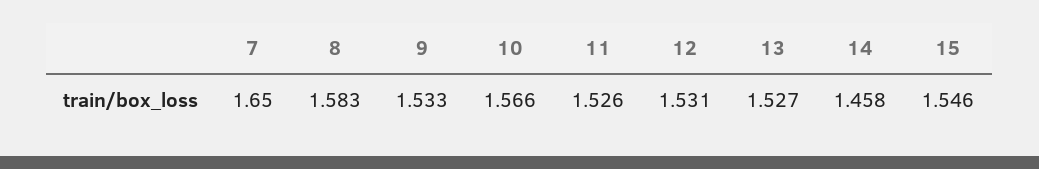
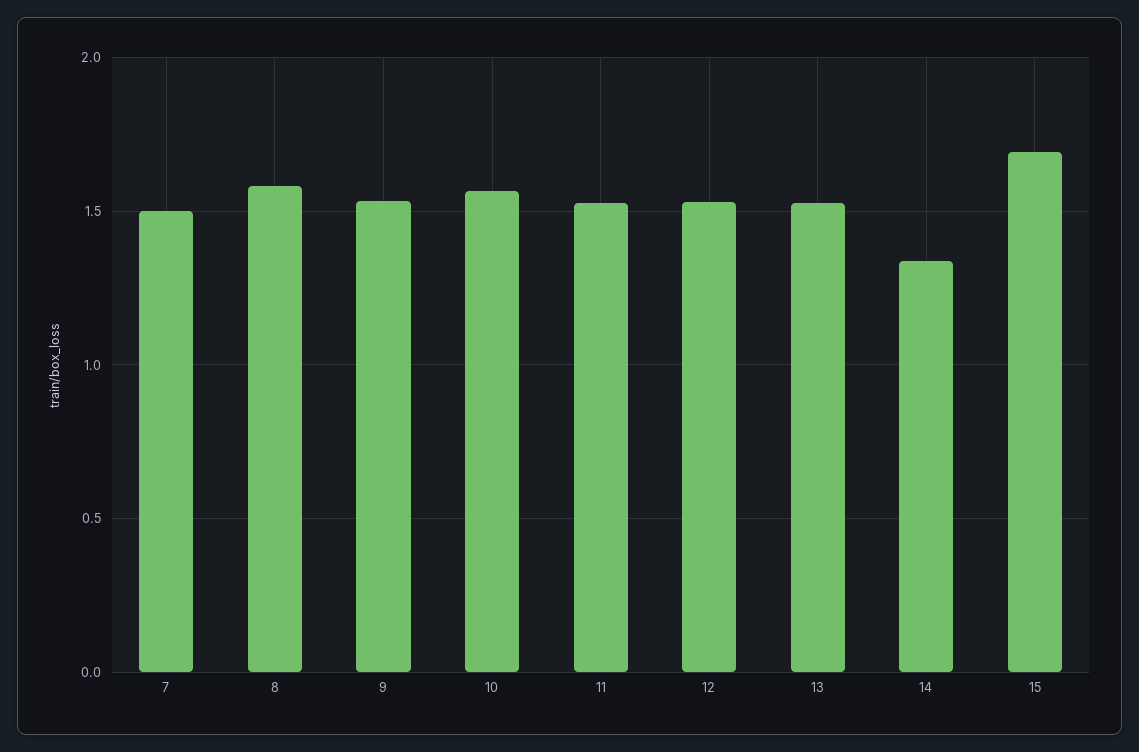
  {
-   "7": 1.65,
+   "7": 1.5,
    "8": 1.583,
    "9": 1.533,
    "10": 1.566,
    "11": 1.526,
    "12": 1.531,
    "13": 1.527,
-   "14": 1.458,
+   "14": 1.35,
-   "15": 1.546
+   "15": 1.7
  }

